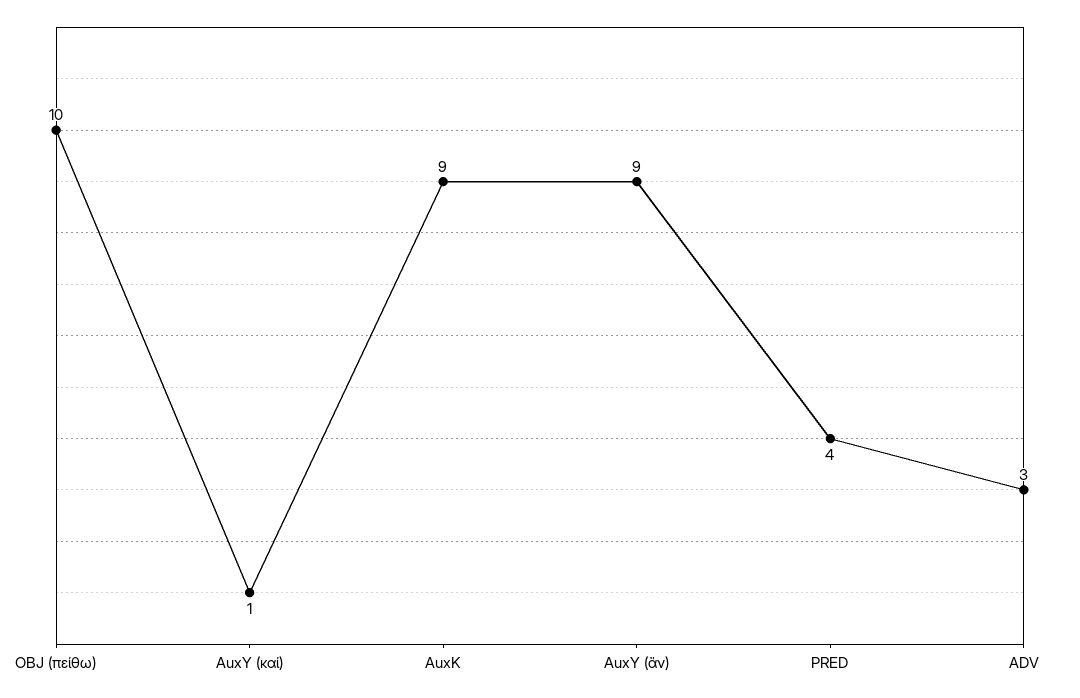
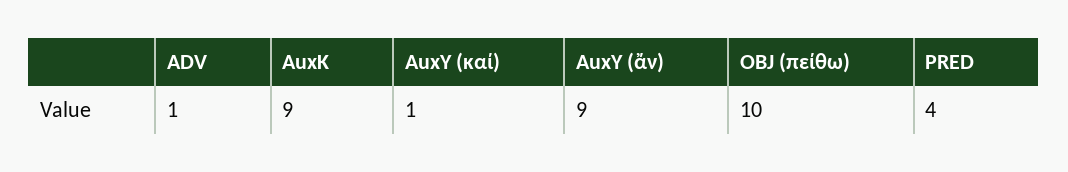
  {
    "OBJ (πείθω)": 10,
    "AuxY (καί)": 1,
    "AuxK": 9,
    "AuxY (ἄν)": 9,
    "PRED": 4,
-   "ADV": 3
+   "ADV": 1
  }

